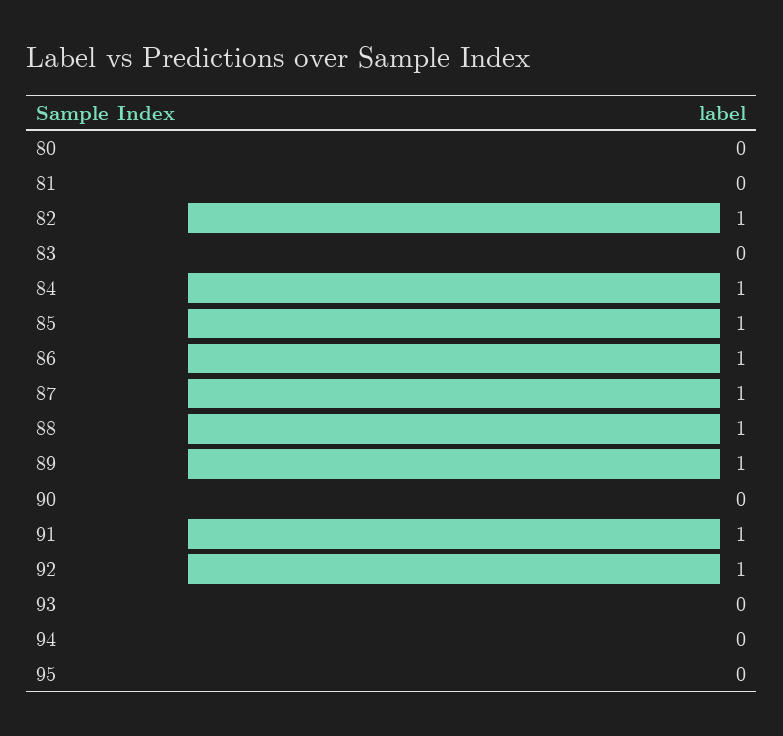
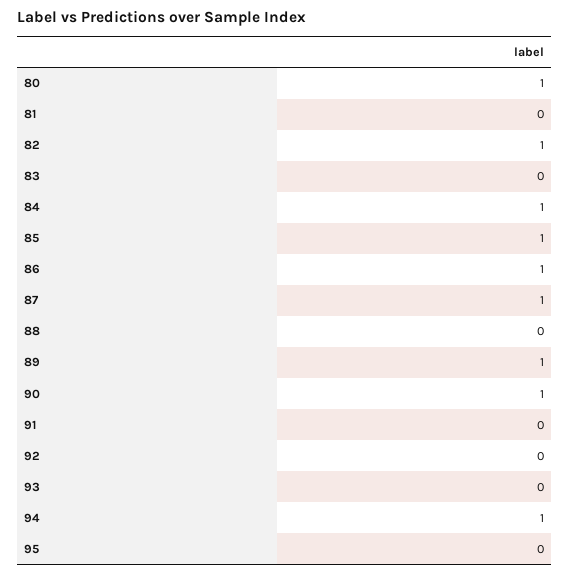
  {
-   "80": 0,
+   "80": 1,
    "81": 0,
    "82": 1,
    "83": 0,
    "84": 1,
    "85": 1,
    "86": 1,
    "87": 1,
-   "88": 1,
+   "88": 0,
    "89": 1,
-   "90": 0,
+   "90": 1,
-   "91": 1,
+   "91": 0,
-   "92": 1,
+   "92": 0,
    "93": 0,
-   "94": 0,
+   "94": 1,
    "95": 0
  }

